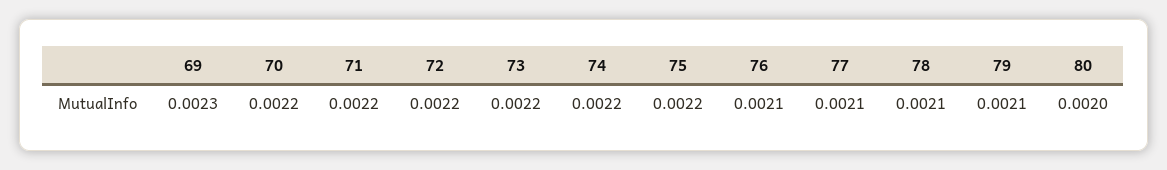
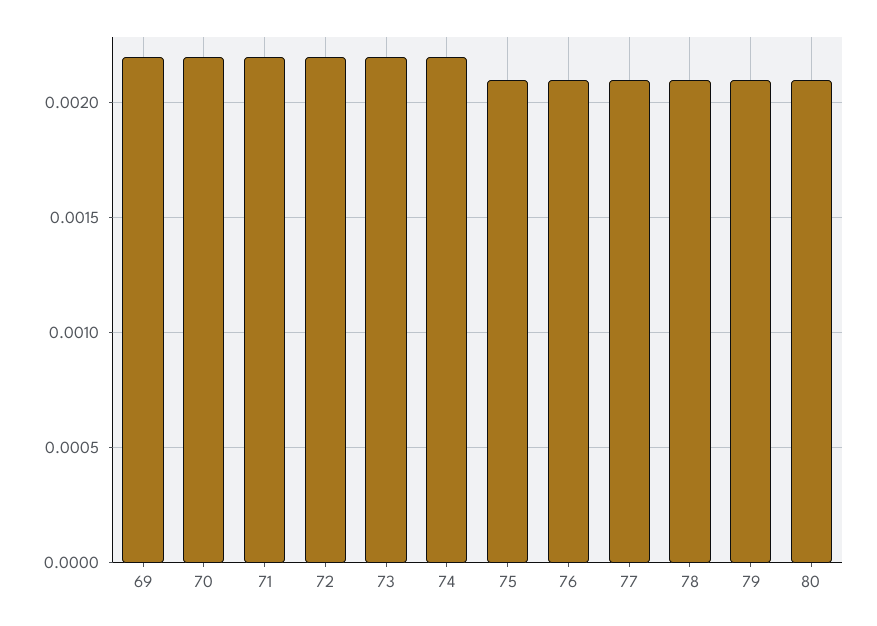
  {
-   "69": 0.0023,
+   "69": 0.0022,
    "70": 0.0022,
    "71": 0.0022,
    "72": 0.0022,
    "73": 0.0022,
    "74": 0.0022,
-   "75": 0.0022,
+   "75": 0.0021,
    "76": 0.0021,
    "77": 0.0021,
    "78": 0.0021,
    "79": 0.0021,
-   "80": 0.002
+   "80": 0.0021
  }

